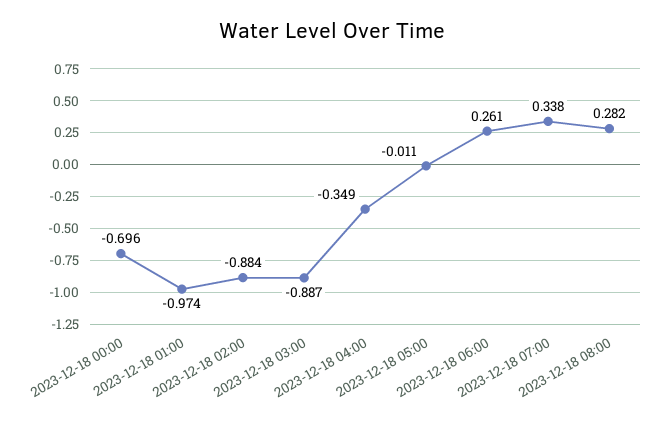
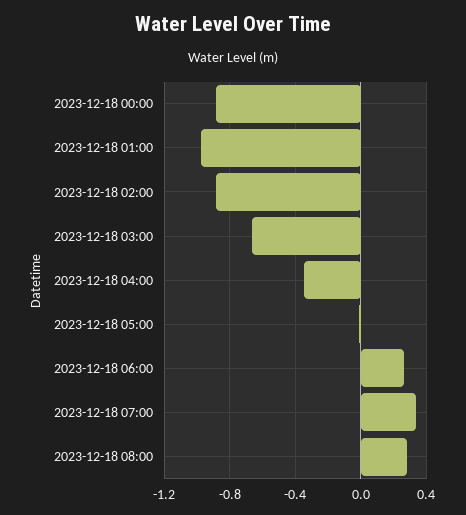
  {
-   "2023-12-18 00:00": -0.696,
+   "2023-12-18 00:00": -0.9,
    "2023-12-18 01:00": -0.974,
    "2023-12-18 02:00": -0.884,
-   "2023-12-18 03:00": -0.887,
+   "2023-12-18 03:00": -0.65,
    "2023-12-18 04:00": -0.349,
    "2023-12-18 05:00": -0.011,
    "2023-12-18 06:00": 0.261,
    "2023-12-18 07:00": 0.338,
    "2023-12-18 08:00": 0.282
  }

